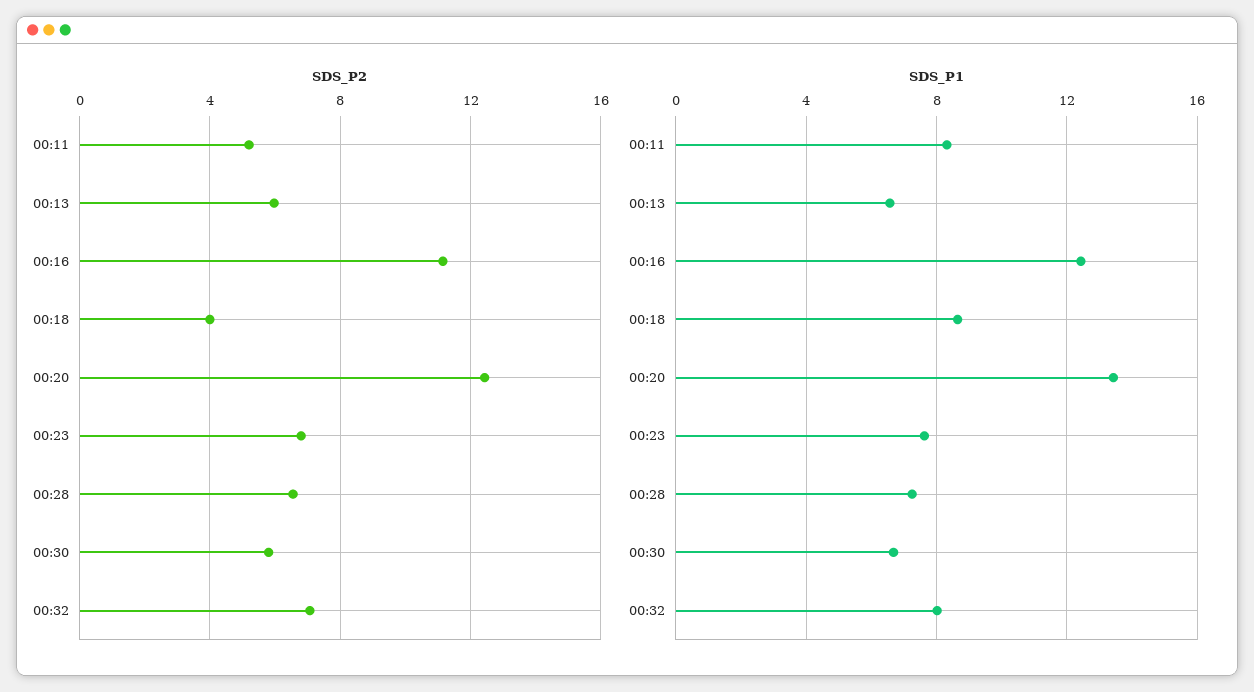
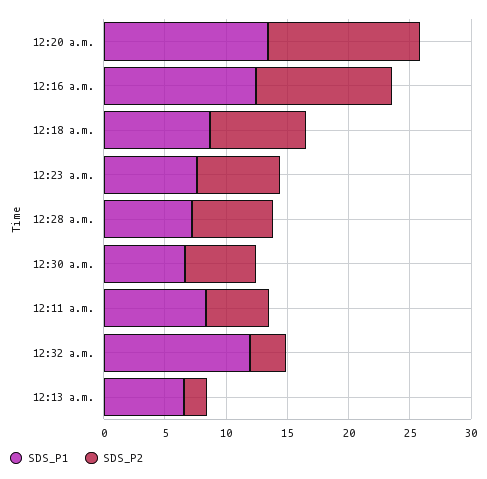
  {
    "SDS_P2": {
      "00:11": 5,
-     "00:13": 6,
+     "00:13": 2,
      "00:16": 11,
-     "00:18": 4,
+     "00:18": 8,
      "00:20": 12.5,
      "00:23": 7,
      "00:28": 6.5,
      "00:30": 6,
-     "00:32": 7
+     "00:32": 3
    },
    "SDS_P1": {
      "00:11": 8.5,
      "00:13": 6.5,
      "00:16": 12.5,
      "00:18": 8.5,
      "00:20": 13.5,
      "00:23": 7.5,
      "00:28": 7.5,
      "00:30": 6.5,
-     "00:32": 8
+     "00:32": 12
    }
  }

